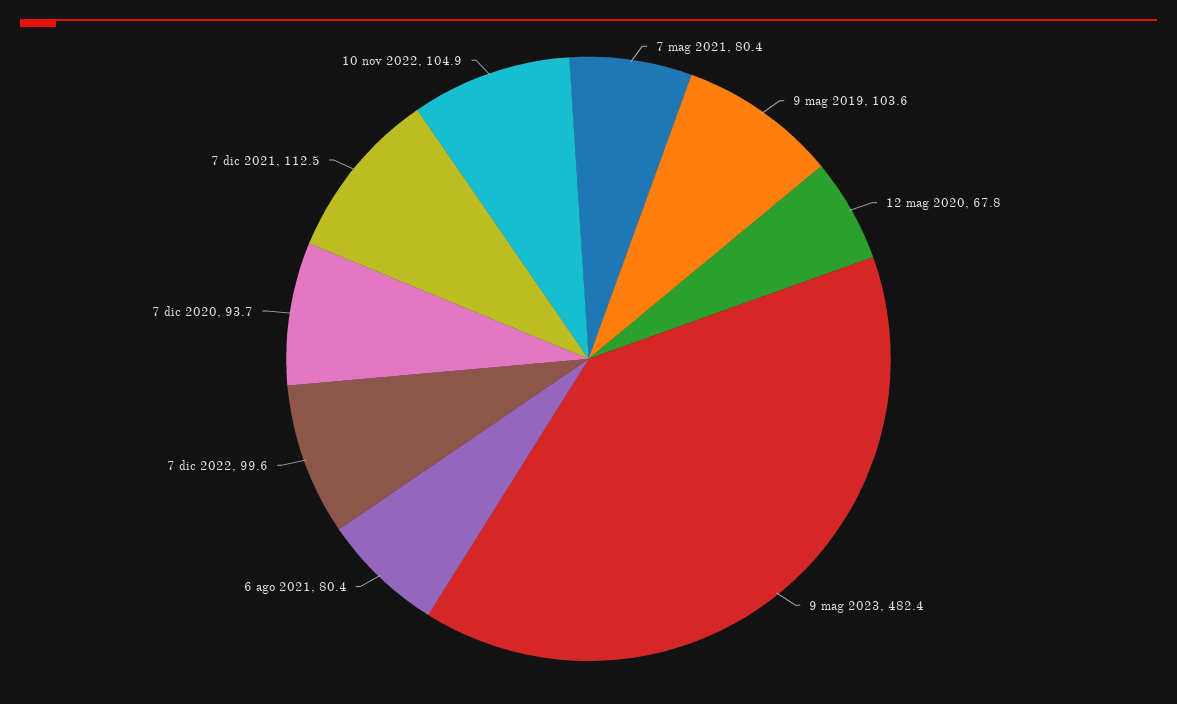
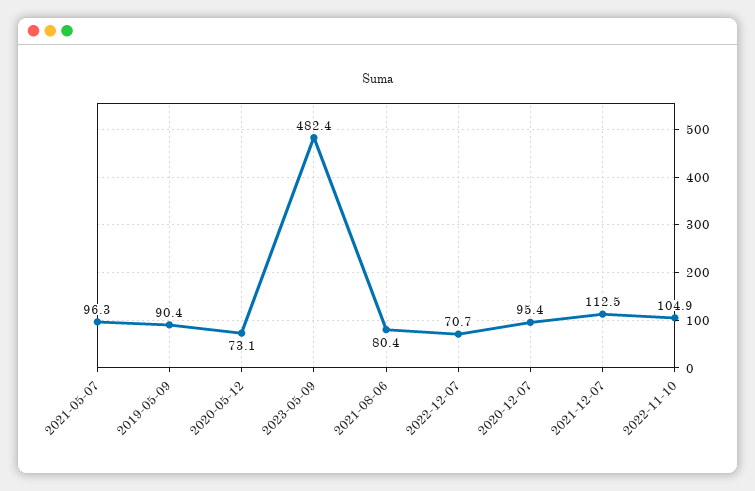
  {
-   "7 mag 2021": 80.4,
+   "7 mag 2021": 96.3,
-   "9 mag 2019": 103.6,
+   "9 mag 2019": 90.4,
-   "12 mag 2020": 67.8,
+   "12 mag 2020": 73.1,
    "9 mag 2023": 482.4,
    "6 ago 2021": 80.4,
-   "7 dic 2022": 99.6,
+   "7 dic 2022": 70.7,
-   "7 dic 2020": 93.7,
+   "7 dic 2020": 95.4,
    "7 dic 2021": 112.5,
    "10 nov 2022": 104.9
  }

